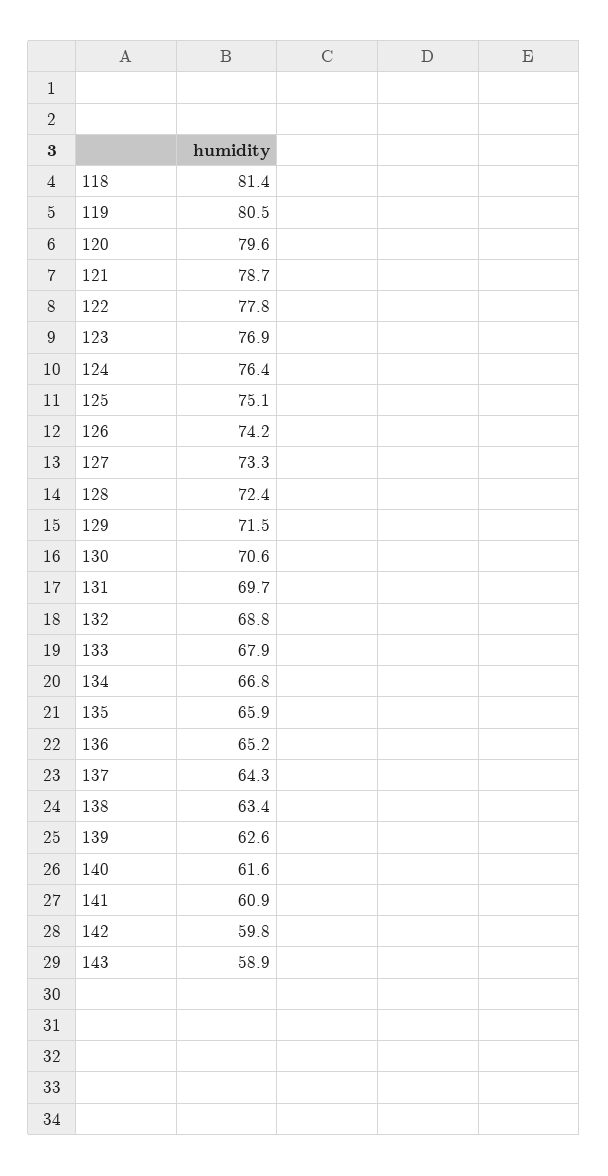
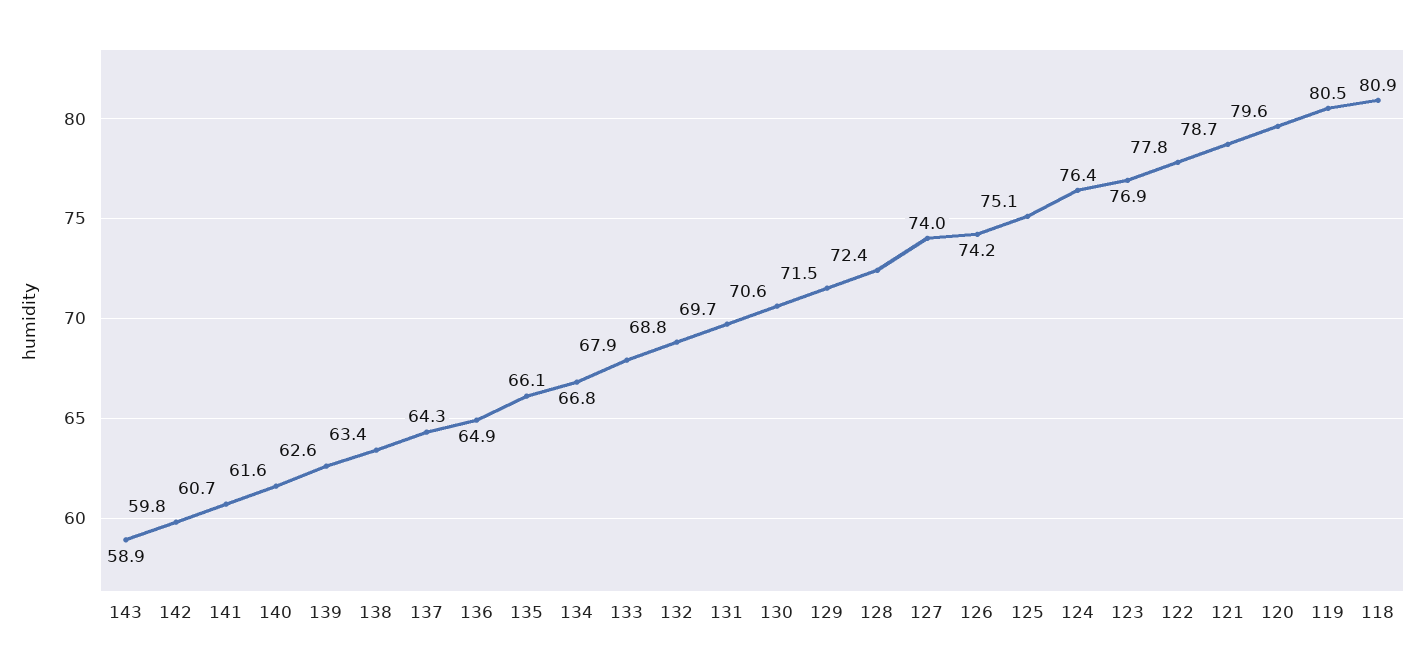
  {
-   "118": 81.4,
+   "118": 80.9,
    "119": 80.5,
    "120": 79.6,
    "121": 78.7,
    "122": 77.8,
    "123": 76.9,
    "124": 76.4,
    "125": 75.1,
    "126": 74.2,
-   "127": 73.3,
+   "127": 74,
    "128": 72.4,
    "129": 71.5,
    "130": 70.6,
    "131": 69.7,
    "132": 68.8,
    "133": 67.9,
    "134": 66.8,
-   "135": 65.9,
+   "135": 66.1,
-   "136": 65.2,
+   "136": 64.9,
    "137": 64.3,
    "138": 63.4,
    "139": 62.6,
    "140": 61.6,
-   "141": 60.9,
+   "141": 60.7,
    "142": 59.8,
    "143": 58.9
  }

